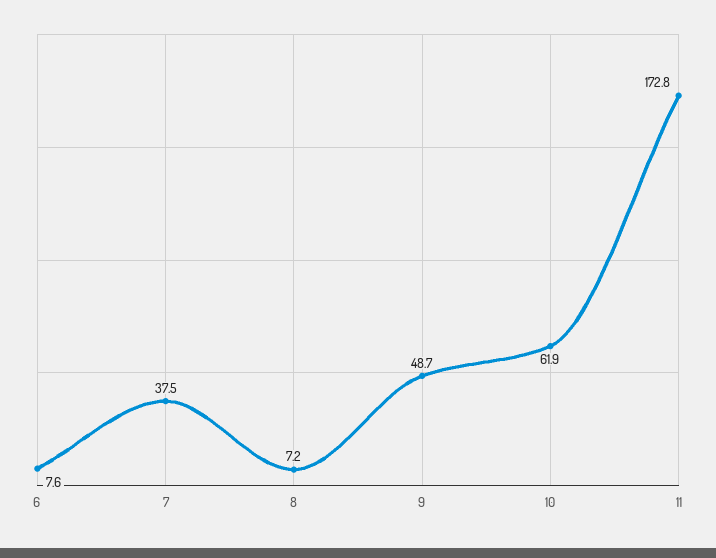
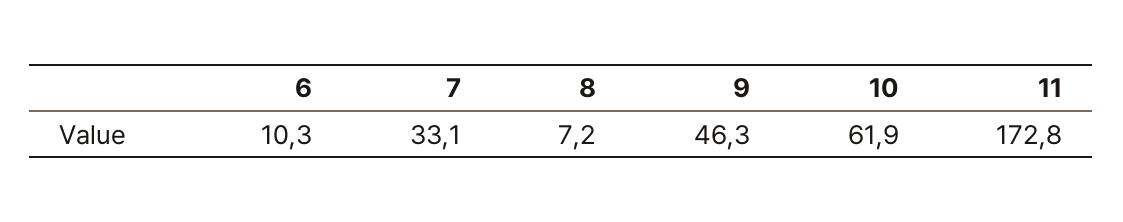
  {
-   "6": 7.6,
+   "6": 10.3,
-   "7": 37.5,
+   "7": 33.1,
    "8": 7.2,
-   "9": 48.7,
+   "9": 46.3,
    "10": 61.9,
    "11": 172.8
  }

